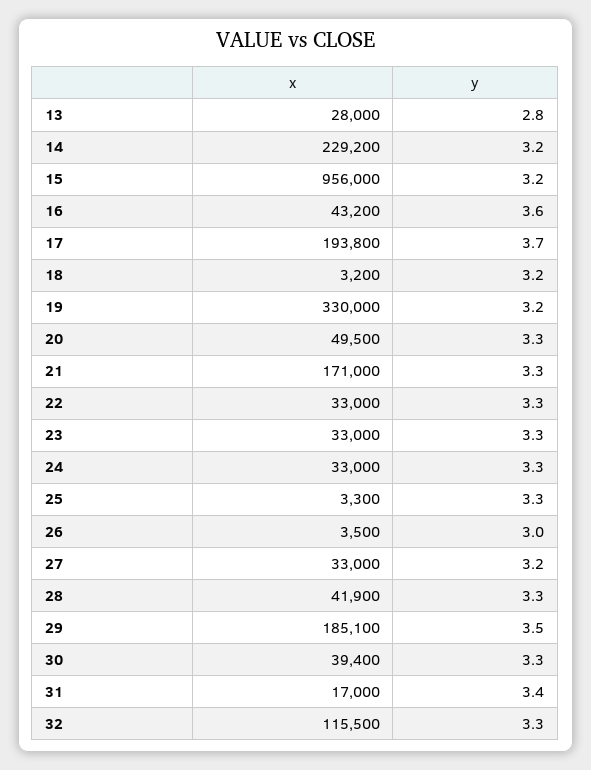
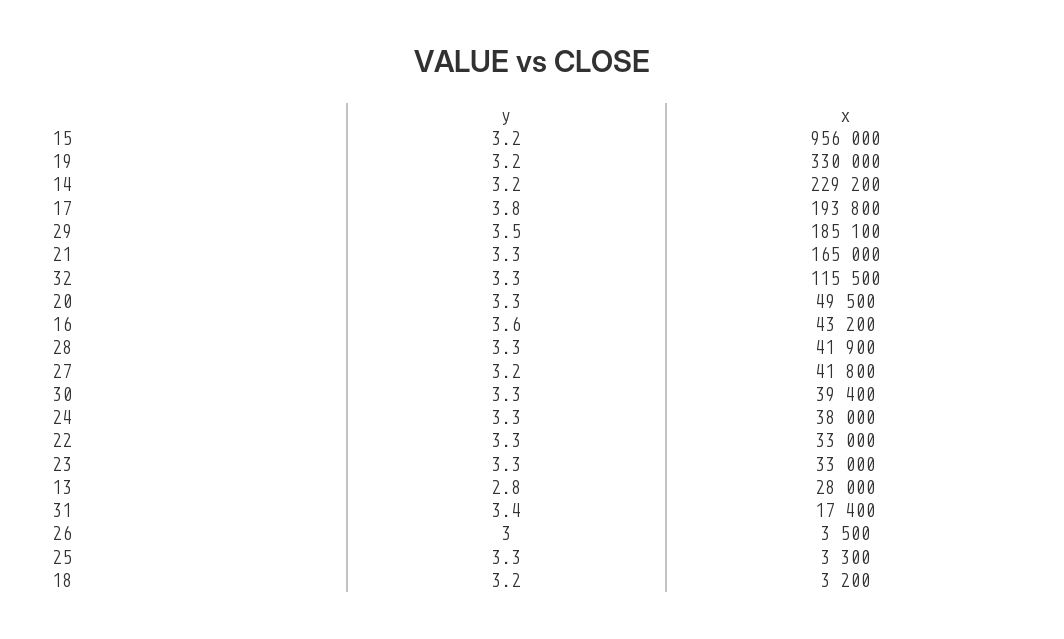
  {
    "x": {
      "13": 28000,
      "14": 229200,
      "15": 956000,
      "16": 43200,
      "17": 193800,
      "18": 3200,
      "19": 330000,
      "20": 49500,
-     "21": 171000,
+     "21": 165000,
      "22": 33000,
      "23": 33000,
-     "24": 33000,
+     "24": 38000,
      "25": 3300,
      "26": 3500,
-     "27": 33000,
+     "27": 41800,
      "28": 41900,
      "29": 185100,
      "30": 39400,
-     "31": 17000,
+     "31": 17400,
      "32": 115500
    },
    "y": {
      "13": 2.8,
      "14": 3.2,
      "15": 3.2,
      "16": 3.6,
-     "17": 3.7,
+     "17": 3.8,
      "18": 3.2,
      "19": 3.2,
      "20": 3.3,
      "21": 3.3,
      "22": 3.3,
      "23": 3.3,
      "24": 3.3,
      "25": 3.3,
      "26": 3,
      "27": 3.2,
      "28": 3.3,
      "29": 3.5,
      "30": 3.3,
      "31": 3.4,
      "32": 3.3
    }
  }

